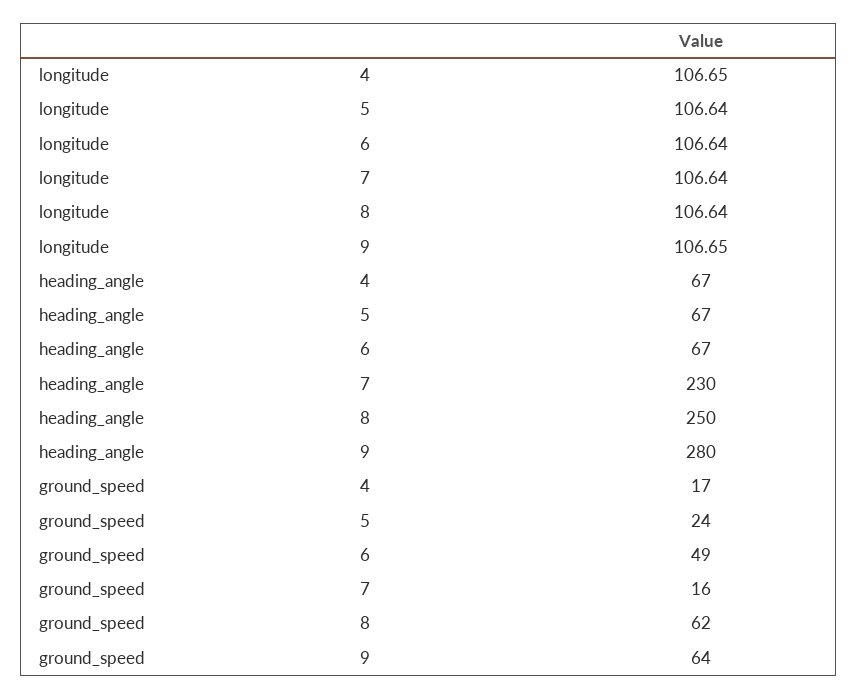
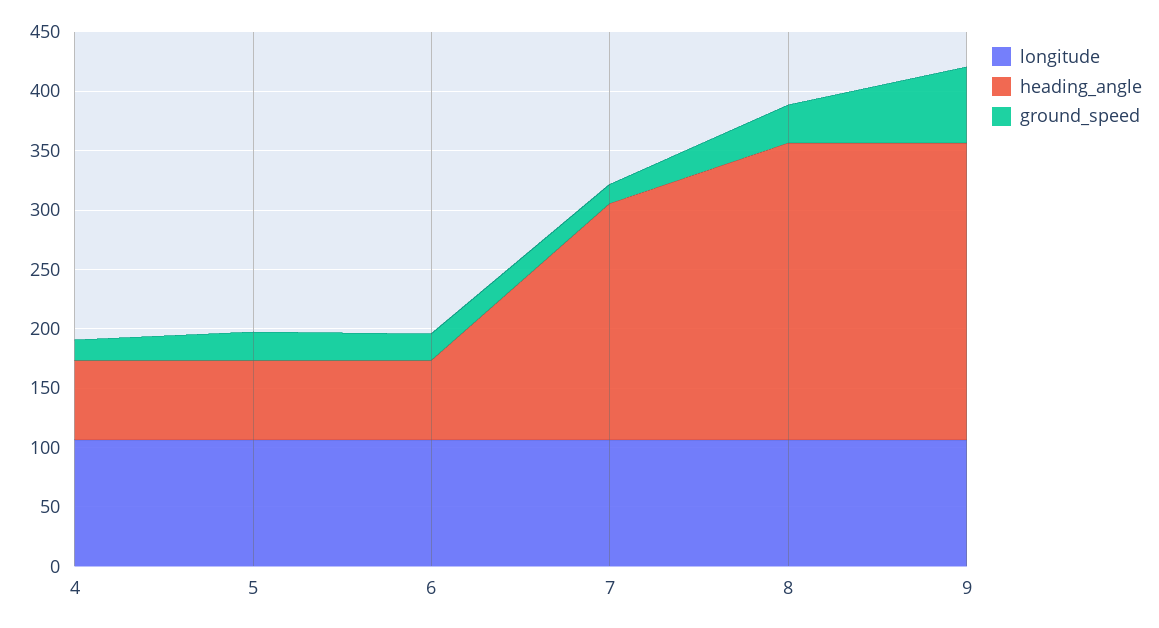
  {
    "longitude": {
      "4": 106.65,
      "5": 106.64,
      "6": 106.64,
      "7": 106.64,
      "8": 106.64,
      "9": 106.65
    },
    "heading_angle": {
      "4": 67,
      "5": 67,
      "6": 67,
-     "7": 230,
+     "7": 200,
      "8": 250,
-     "9": 280
+     "9": 250
    },
    "ground_speed": {
      "4": 17,
      "5": 24,
-     "6": 49,
+     "6": 20,
      "7": 16,
-     "8": 62,
+     "8": 30,
      "9": 64
    }
  }

